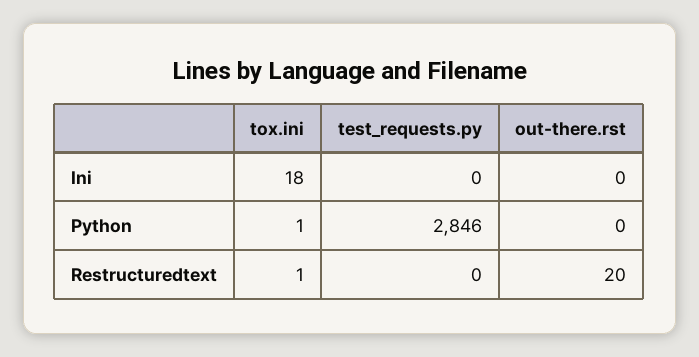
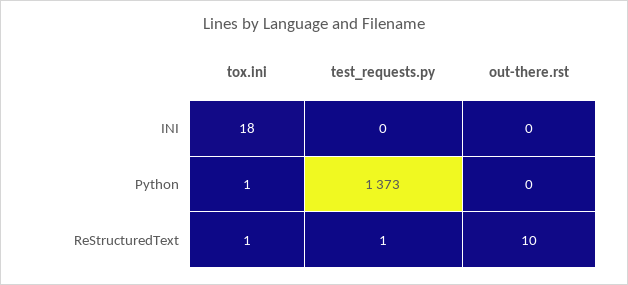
  {
    "tox.ini": {
      "Ini": 18,
      "Python": 1,
      "Restructuredtext": 1
    },
    "test_requests.py": {
      "Ini": 0,
-     "Python": 2846,
+     "Python": 1373,
-     "Restructuredtext": 0
+     "Restructuredtext": 1
    },
    "out-there.rst": {
      "Ini": 0,
      "Python": 0,
-     "Restructuredtext": 20
+     "Restructuredtext": 10
    }
  }

